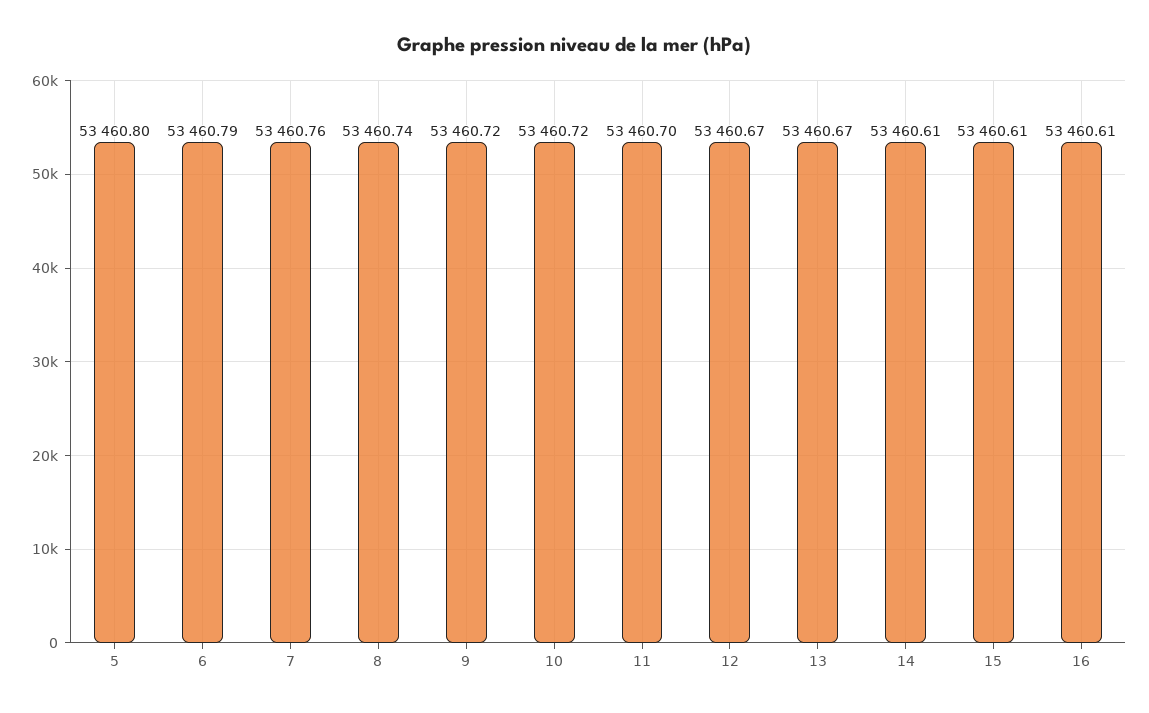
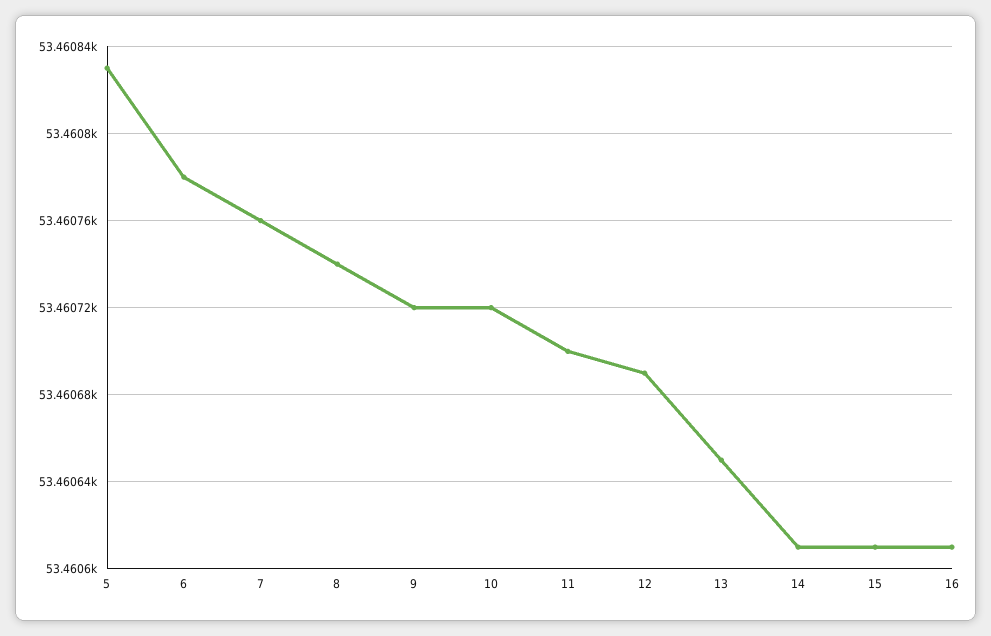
  {
-   "5": 53460.8,
+   "5": 53460.83,
-   "6": 53460.79,
+   "6": 53460.78,
    "7": 53460.76,
    "8": 53460.74,
    "9": 53460.72,
    "10": 53460.72,
    "11": 53460.7,
-   "12": 53460.67,
+   "12": 53460.69,
-   "13": 53460.67,
+   "13": 53460.65,
    "14": 53460.61,
    "15": 53460.61,
    "16": 53460.61
  }

